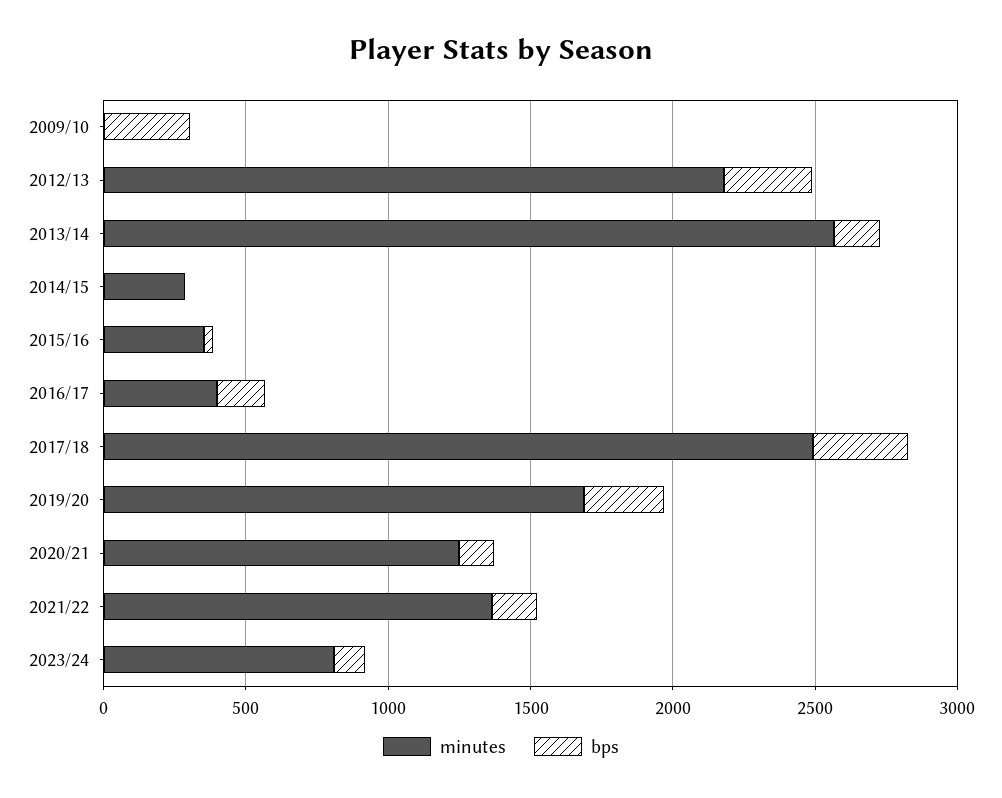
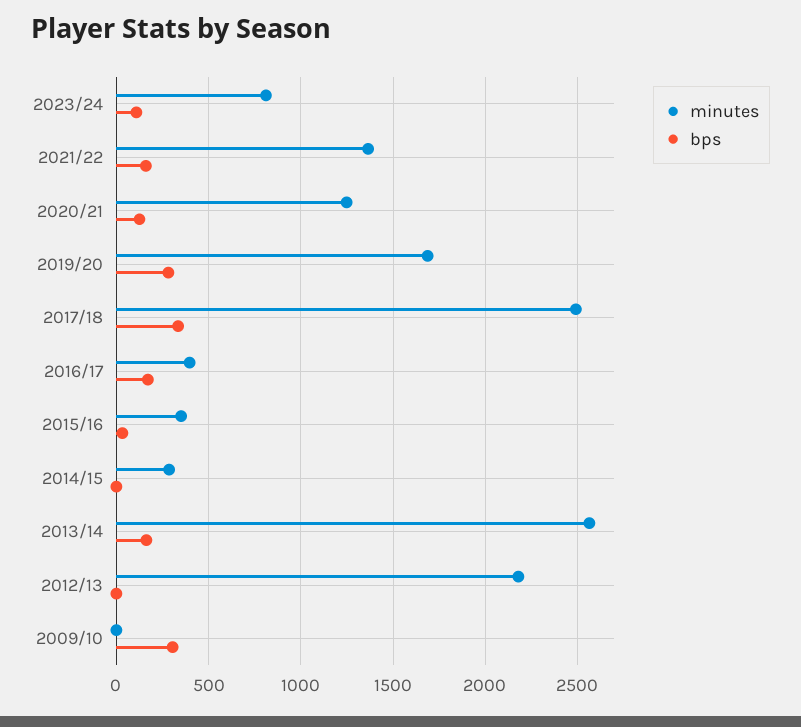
  {
    "minutes": {
      "2009/10": 0,
      "2012/13": 2200,
      "2013/14": 2550,
      "2014/15": 300,
      "2015/16": 350,
      "2016/17": 400,
      "2017/18": 2500,
      "2019/20": 1700,
      "2020/21": 1250,
      "2021/22": 1350,
      "2023/24": 800
    },
    "bps": {
      "2009/10": 300,
-     "2012/13": 300,
+     "2012/13": 0,
      "2013/14": 150,
      "2014/15": 0,
      "2015/16": 50,
      "2016/17": 150,
      "2017/18": 350,
      "2019/20": 300,
      "2020/21": 150,
      "2021/22": 150,
      "2023/24": 100
    }
  }

